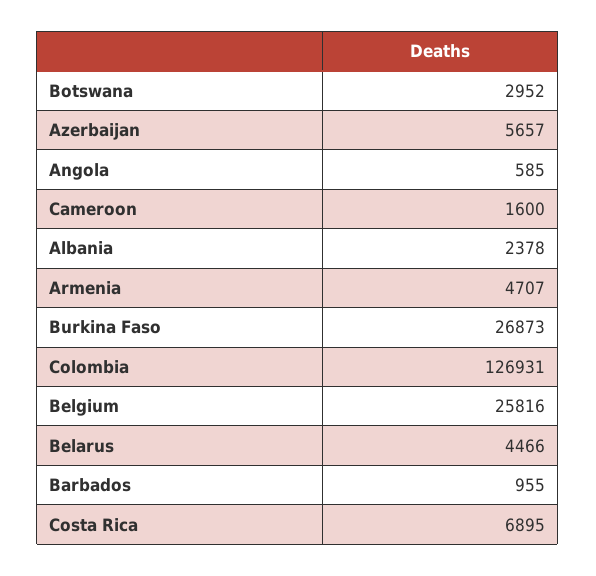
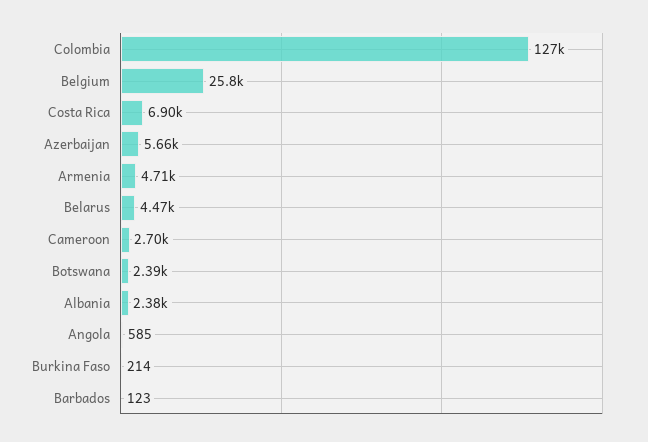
  {
-   "Botswana": 2952,
+   "Botswana": 2390,
    "Azerbaijan": 5657,
    "Angola": 585,
-   "Cameroon": 1600,
+   "Cameroon": 2700,
    "Albania": 2378,
    "Armenia": 4707,
-   "Burkina Faso": 26873,
+   "Burkina Faso": 214,
    "Colombia": 126931,
    "Belgium": 25816,
    "Belarus": 4466,
-   "Barbados": 955,
+   "Barbados": 123,
    "Costa Rica": 6895
  }

